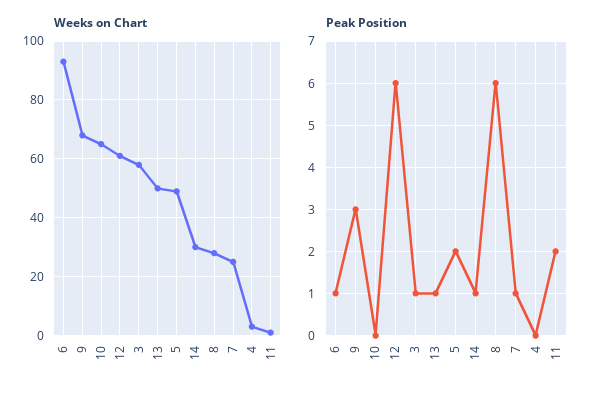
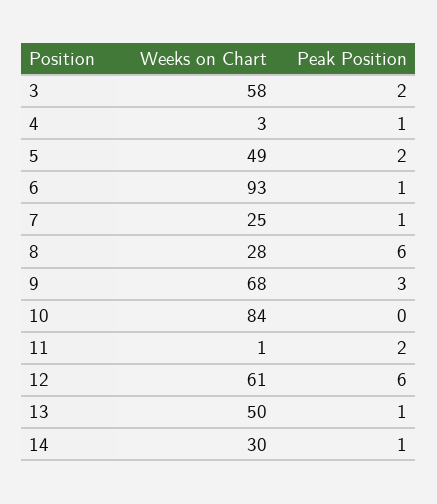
  {
    "Weeks on Chart": {
      "6": 93,
      "9": 68,
-     "10": 65,
+     "10": 84,
      "12": 61,
      "3": 58,
      "13": 50,
      "5": 49,
      "14": 30,
      "8": 28,
      "7": 25,
      "4": 3,
      "11": 1
    },
    "Peak Position": {
      "6": 1,
      "9": 3,
      "10": 0,
      "12": 6,
-     "3": 1,
+     "3": 2,
      "13": 1,
      "5": 2,
      "14": 1,
      "8": 6,
      "7": 1,
-     "4": 0,
+     "4": 1,
      "11": 2
    }
  }

